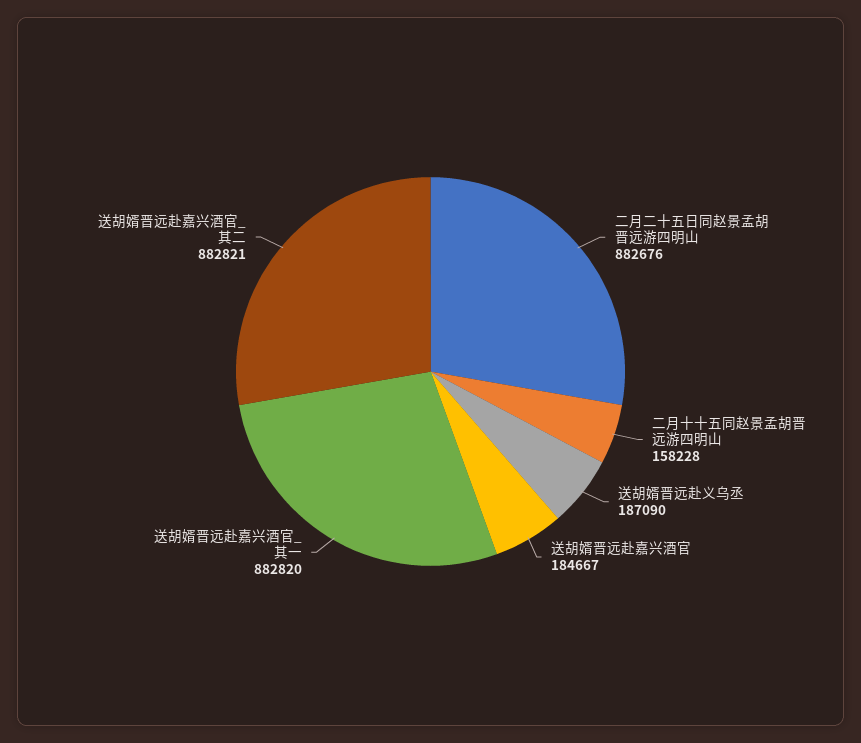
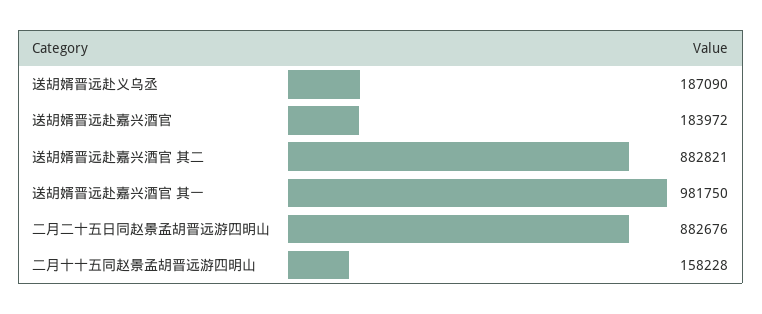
  {
    "二月二十五日同赵景孟胡晋远游四明山": 882676,
    "二月十十五同赵景孟胡晋远游四明山": 158228,
    "送胡婿晋远赴义乌丞": 187090,
-   "送胡婿晋远赴嘉兴酒官": 184667,
+   "送胡婿晋远赴嘉兴酒官": 183972,
-   "送胡婿晋远赴嘉兴酒官_其一": 882820,
+   "送胡婿晋远赴嘉兴酒官_其一": 981750,
    "送胡婿晋远赴嘉兴酒官_其二": 882821
  }

